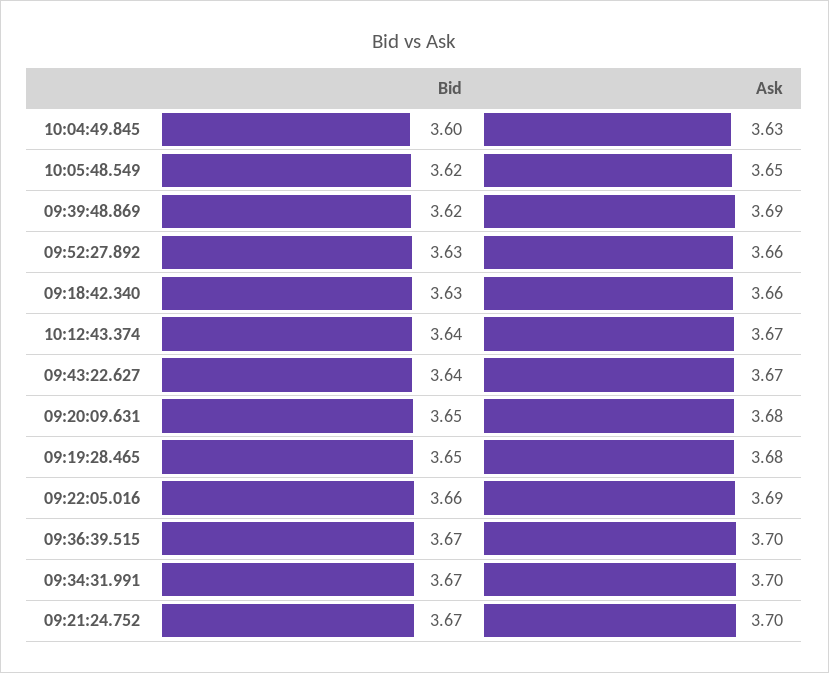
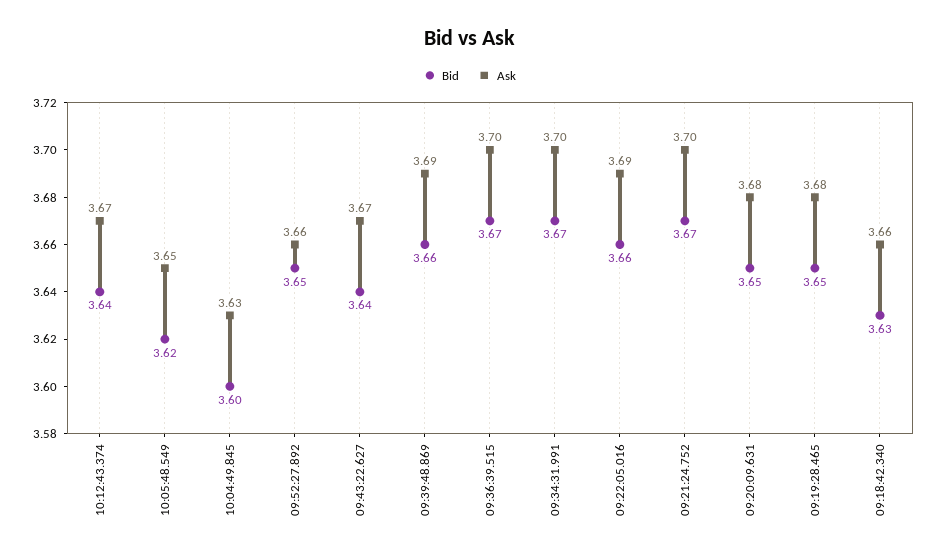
  {
    "Bid": {
      "10:04:49.845": 3.6,
      "10:05:48.549": 3.62,
-     "09:39:48.869": 3.62,
+     "09:39:48.869": 3.66,
-     "09:52:27.892": 3.63,
+     "09:52:27.892": 3.65,
      "09:18:42.340": 3.63,
      "10:12:43.374": 3.64,
      "09:43:22.627": 3.64,
      "09:20:09.631": 3.65,
      "09:19:28.465": 3.65,
      "09:22:05.016": 3.66,
      "09:36:39.515": 3.67,
      "09:34:31.991": 3.67,
      "09:21:24.752": 3.67
    },
    "Ask": {
      "10:04:49.845": 3.63,
      "10:05:48.549": 3.65,
      "09:39:48.869": 3.69,
      "09:52:27.892": 3.66,
      "09:18:42.340": 3.66,
      "10:12:43.374": 3.67,
      "09:43:22.627": 3.67,
      "09:20:09.631": 3.68,
      "09:19:28.465": 3.68,
      "09:22:05.016": 3.69,
      "09:36:39.515": 3.7,
      "09:34:31.991": 3.7,
      "09:21:24.752": 3.7
    }
  }

